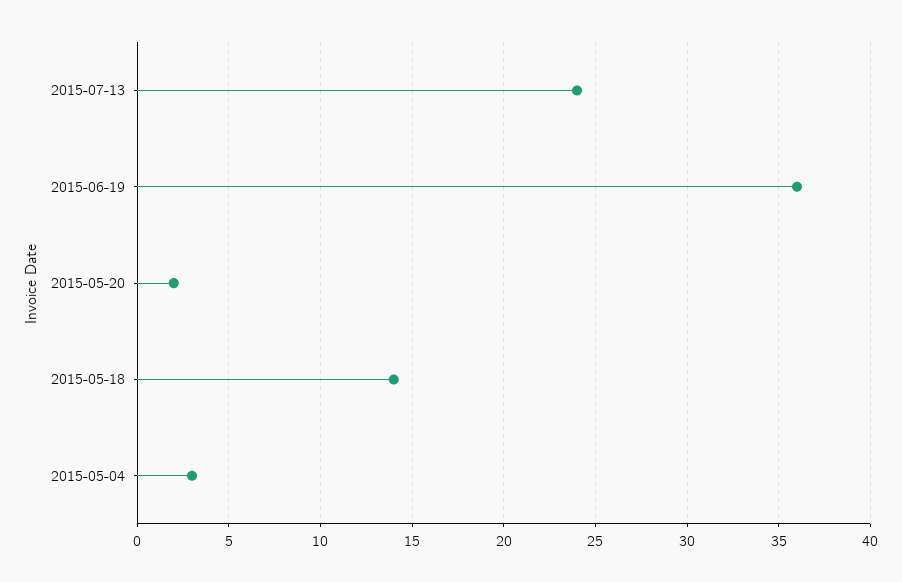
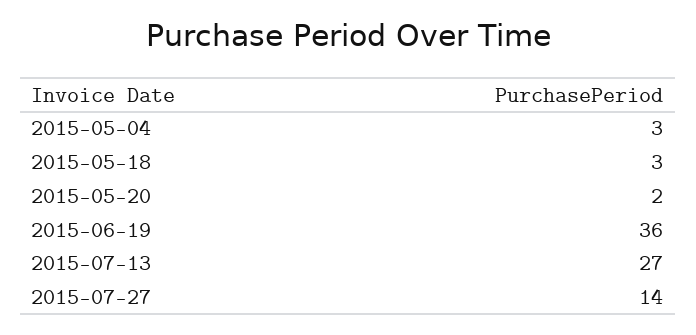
  {
-   "2015-07-13": 24,
+   "2015-07-13": 27,
    "2015-06-19": 36,
    "2015-05-20": 2,
-   "2015-05-18": 14,
+   "2015-05-18": 3,
-   "2015-05-04": 3
+   "2015-05-04": 3,
+   "2015-07-27": 14
  }

